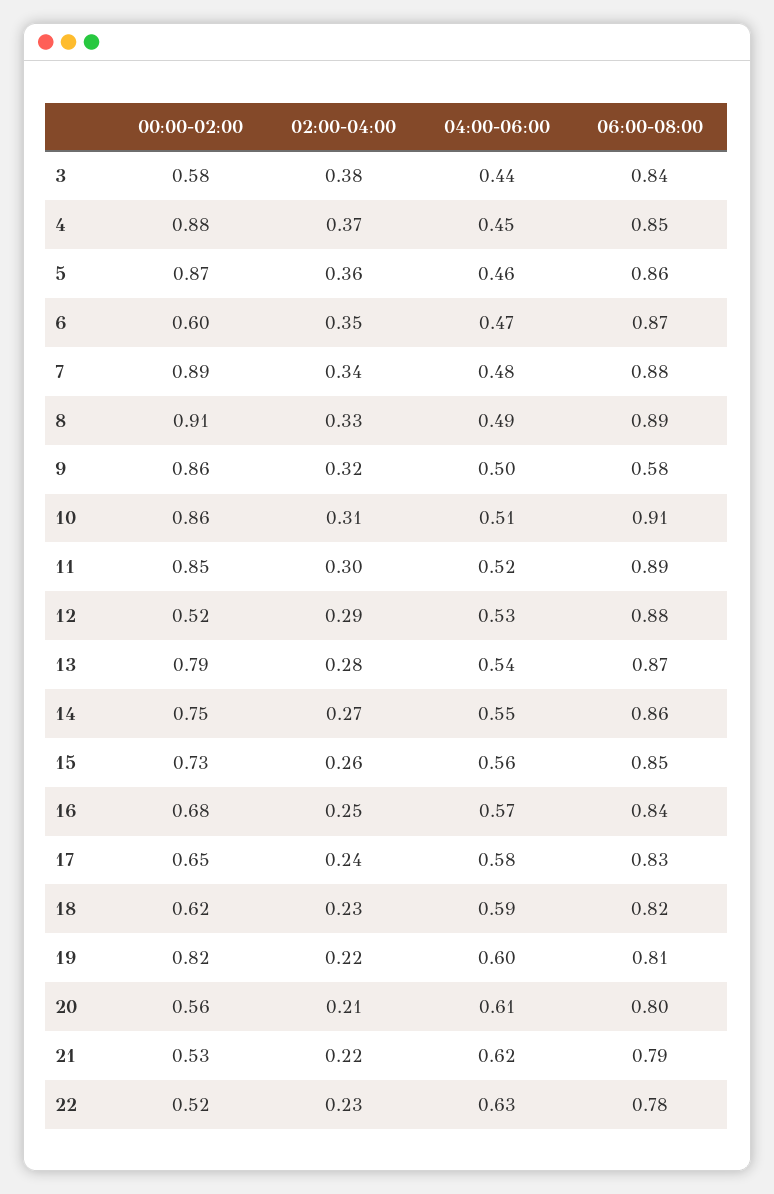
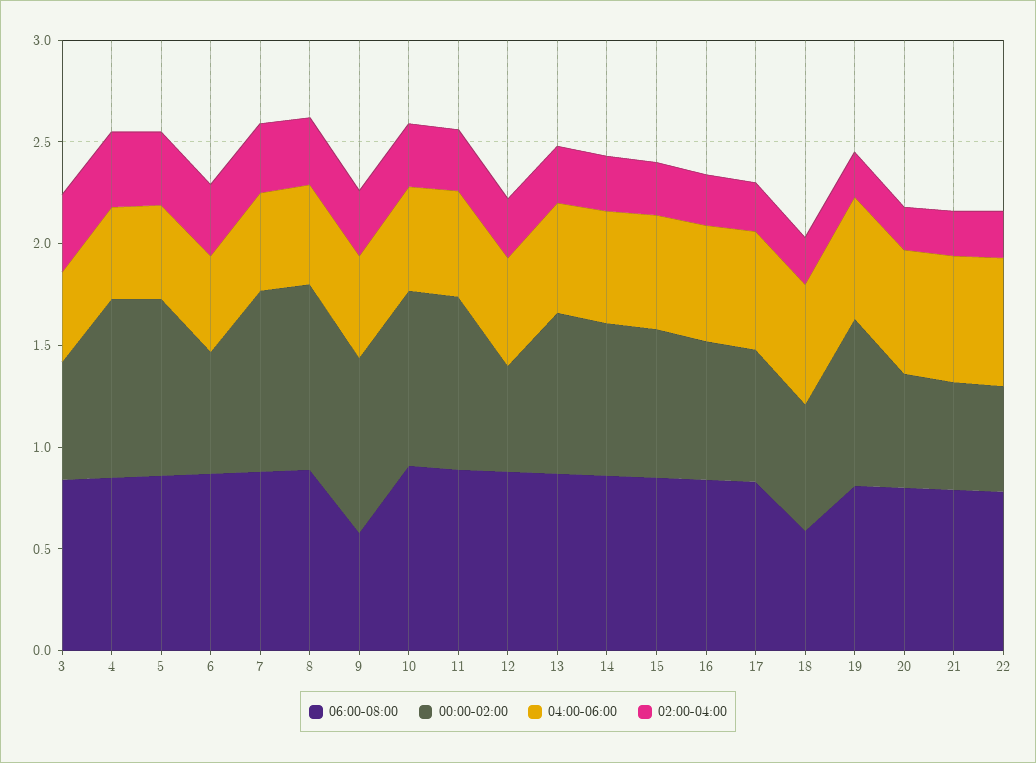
  {
    "00:00-02:00": {
      "3": 0.58,
      "4": 0.88,
      "5": 0.87,
      "6": 0.6,
      "7": 0.89,
      "8": 0.91,
      "9": 0.86,
      "10": 0.86,
      "11": 0.85,
      "12": 0.52,
      "13": 0.79,
      "14": 0.75,
      "15": 0.73,
      "16": 0.68,
      "17": 0.65,
      "18": 0.62,
      "19": 0.82,
      "20": 0.56,
      "21": 0.53,
      "22": 0.52
    },
    "02:00-04:00": {
      "3": 0.38,
      "4": 0.37,
      "5": 0.36,
      "6": 0.35,
      "7": 0.34,
      "8": 0.33,
      "9": 0.32,
      "10": 0.31,
      "11": 0.3,
      "12": 0.29,
      "13": 0.28,
      "14": 0.27,
      "15": 0.26,
      "16": 0.25,
      "17": 0.24,
      "18": 0.23,
      "19": 0.22,
      "20": 0.21,
      "21": 0.22,
      "22": 0.23
    },
    "04:00-06:00": {
      "3": 0.44,
      "4": 0.45,
      "5": 0.46,
      "6": 0.47,
      "7": 0.48,
      "8": 0.49,
      "9": 0.5,
      "10": 0.51,
      "11": 0.52,
      "12": 0.53,
      "13": 0.54,
      "14": 0.55,
      "15": 0.56,
      "16": 0.57,
      "17": 0.58,
      "18": 0.59,
      "19": 0.6,
      "20": 0.61,
      "21": 0.62,
      "22": 0.63
    },
    "06:00-08:00": {
      "3": 0.84,
      "4": 0.85,
      "5": 0.86,
      "6": 0.87,
      "7": 0.88,
      "8": 0.89,
      "9": 0.58,
      "10": 0.91,
      "11": 0.89,
      "12": 0.88,
      "13": 0.87,
      "14": 0.86,
      "15": 0.85,
      "16": 0.84,
      "17": 0.83,
-     "18": 0.82,
+     "18": 0.6,
      "19": 0.81,
      "20": 0.8,
      "21": 0.79,
      "22": 0.78
    }
  }

